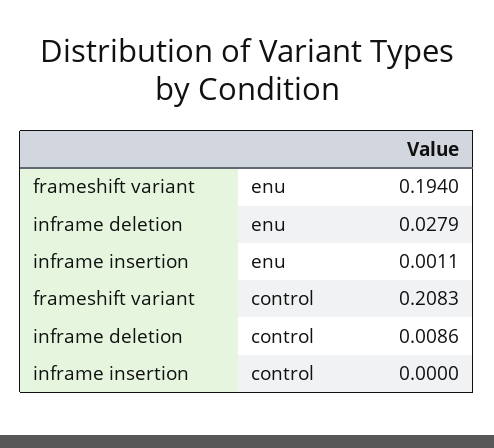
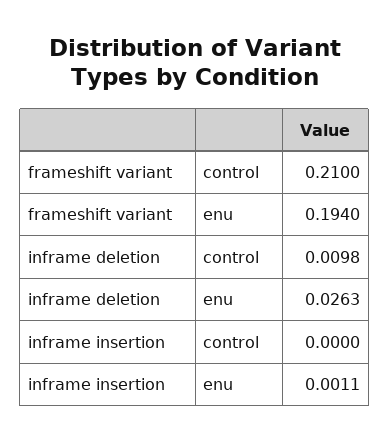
  {
    "frameshift variant": {
      "enu": 0.194,
-     "control": 0.2083
+     "control": 0.21
    },
    "inframe deletion": {
-     "enu": 0.0279,
+     "enu": 0.0263,
-     "control": 0.0086
+     "control": 0.0098
    },
    "inframe insertion": {
      "enu": 0.0011,
      "control": 0
    }
  }

